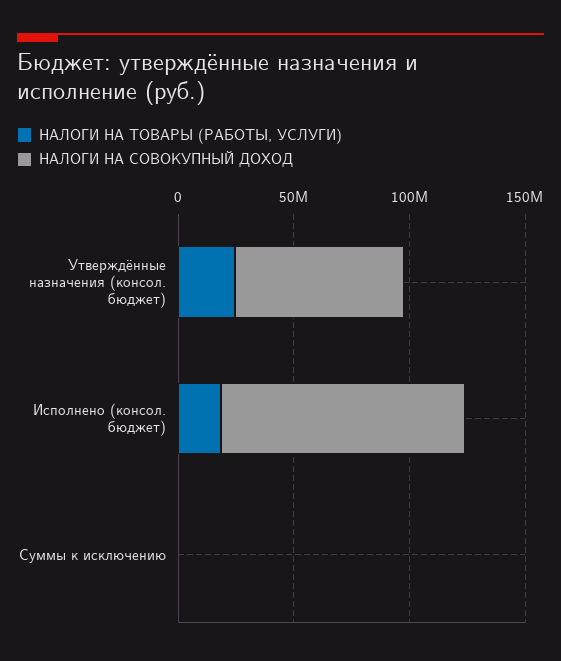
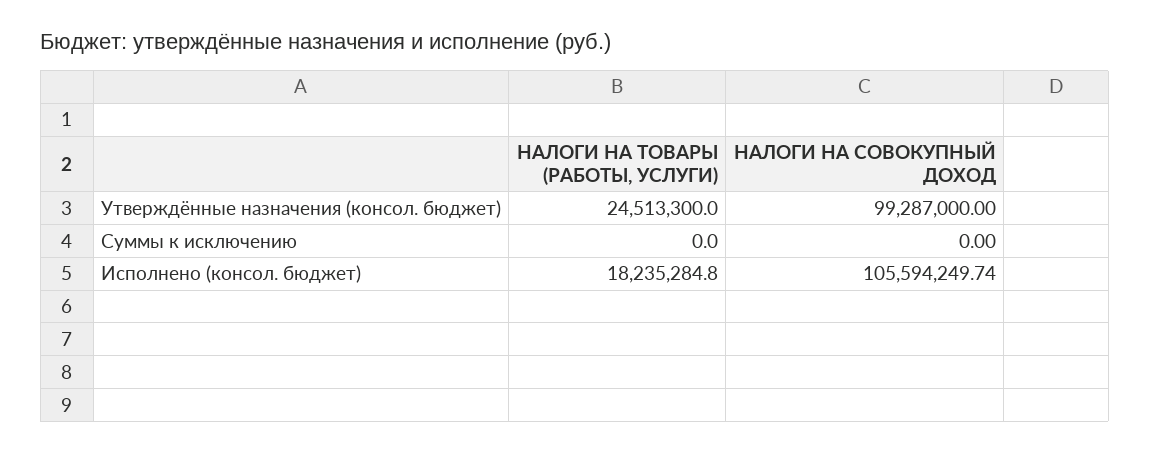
  {
    "НАЛОГИ НА ТОВАРЫ (РАБОТЫ, УСЛУГИ)": {
      "Утверждённые назначения (консол. бюджет)": 24513300,
      "Исполнено (консол. бюджет)": 18235284.8,
      "Суммы к исключению": 0
    },
    "НАЛОГИ НА СОВОКУПНЫЙ ДОХОД": {
-     "Утверждённые назначения (консол. бюджет)": 70000000,
+     "Утверждённые назначения (консол. бюджет)": 99287000,
      "Исполнено (консол. бюджет)": 105594249.74,
      "Суммы к исключению": 0
    }
  }

